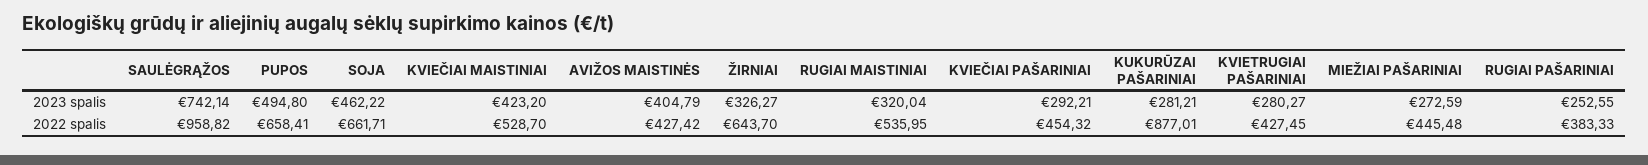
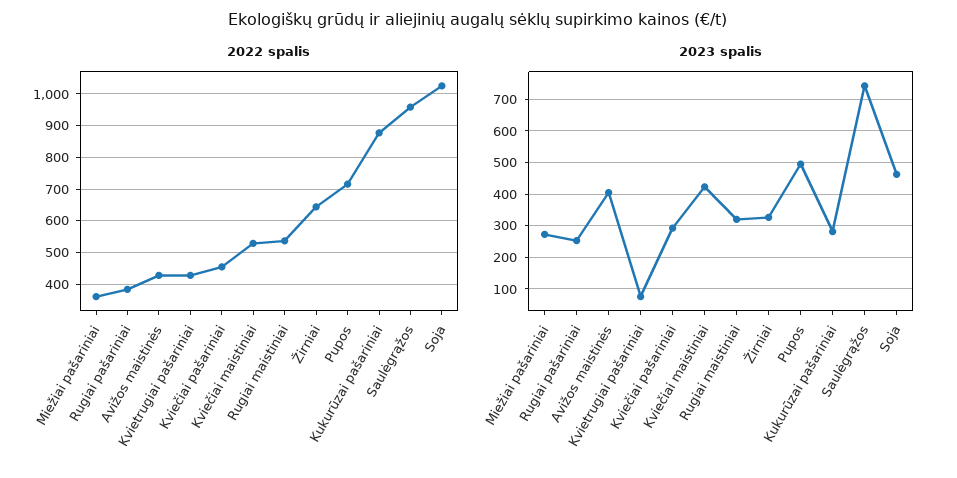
  {
    "2023 spalis": {
      "SAULĖGRĄŽOS": 742.14,
      "PUPOS": 494.8,
      "SOJA": 462.22,
      "KVIEČIAI MAISTINIAI": 423.2,
      "AVIŽOS MAISTINĖS": 404.79,
      "ŽIRNIAI": 326.27,
      "RUGIAI MAISTINIAI": 320.04,
      "KVIEČIAI PAŠARINIAI": 292.21,
      "KUKURŪZAI PAŠARINIAI": 281.21,
-     "KVIETRUGIAI PAŠARINIAI": 280.27,
+     "KVIETRUGIAI PAŠARINIAI": 80,
      "MIEŽIAI PAŠARINIAI": 272.59,
      "RUGIAI PAŠARINIAI": 252.55
    },
    "2022 spalis": {
      "SAULĖGRĄŽOS": 958.82,
-     "PUPOS": 658.41,
+     "PUPOS": 720,
-     "SOJA": 661.71,
+     "SOJA": 1020,
      "KVIEČIAI MAISTINIAI": 528.7,
      "AVIŽOS MAISTINĖS": 427.42,
      "ŽIRNIAI": 643.7,
      "RUGIAI MAISTINIAI": 535.95,
      "KVIEČIAI PAŠARINIAI": 454.32,
      "KUKURŪZAI PAŠARINIAI": 877.01,
      "KVIETRUGIAI PAŠARINIAI": 427.45,
-     "MIEŽIAI PAŠARINIAI": 445.48,
+     "MIEŽIAI PAŠARINIAI": 360,
      "RUGIAI PAŠARINIAI": 383.33
    }
  }

